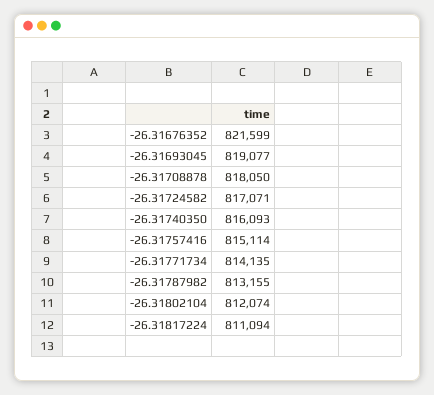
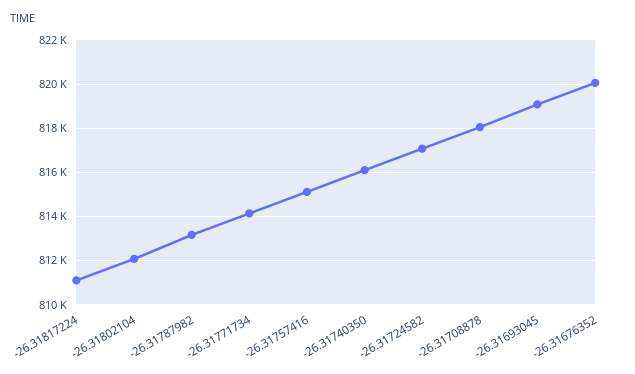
  {
-   "-26.31676352": 821599,
+   "-26.31676352": 820000,
    "-26.31693045": 819077,
    "-26.31708878": 818050,
    "-26.31724582": 817071,
    "-26.31740350": 816093,
    "-26.31757416": 815114,
    "-26.31771734": 814135,
    "-26.31787982": 813155,
    "-26.31802104": 812074,
    "-26.31817224": 811094
  }

